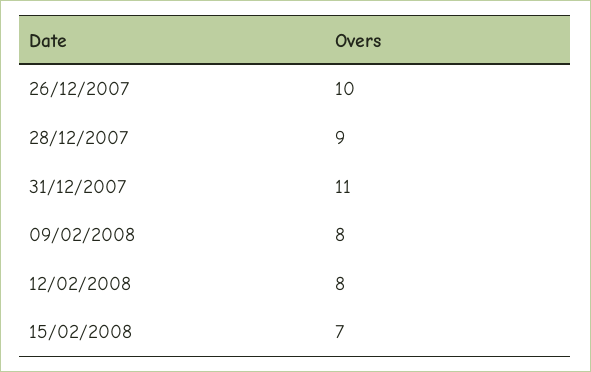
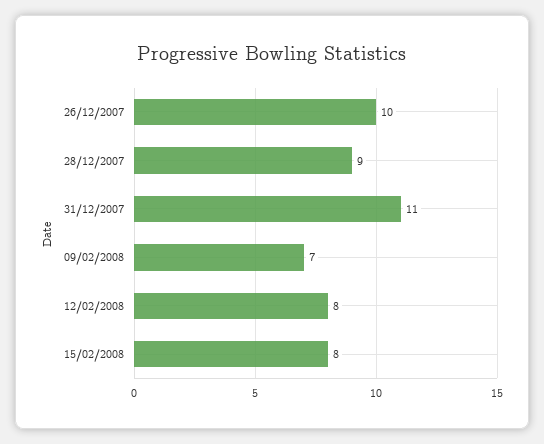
  {
    "26/12/2007": 10,
    "28/12/2007": 9,
    "31/12/2007": 11,
-   "09/02/2008": 8,
+   "09/02/2008": 7,
    "12/02/2008": 8,
-   "15/02/2008": 7
+   "15/02/2008": 8
  }

